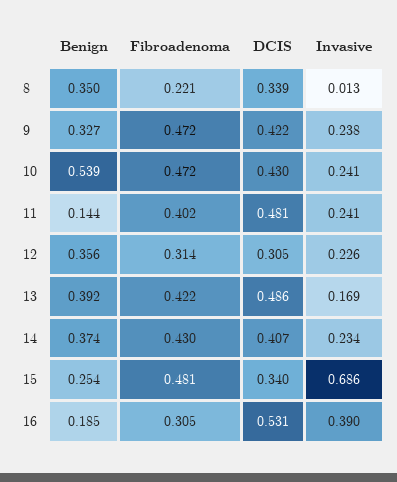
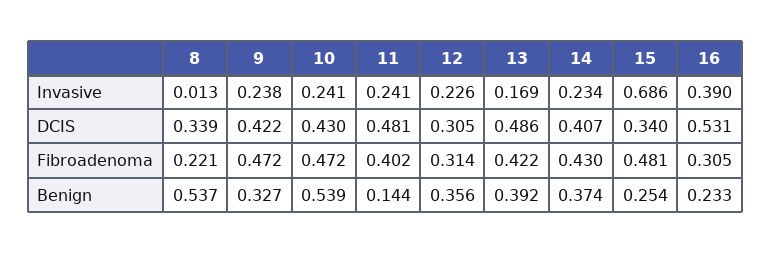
  {
    "Benign": {
-     "8": 0.35,
+     "8": 0.537,
      "9": 0.327,
      "10": 0.539,
      "11": 0.144,
      "12": 0.356,
      "13": 0.392,
      "14": 0.374,
      "15": 0.254,
-     "16": 0.185
+     "16": 0.233
    },
    "Fibroadenoma": {
      "8": 0.221,
      "9": 0.472,
      "10": 0.472,
      "11": 0.402,
      "12": 0.314,
      "13": 0.422,
      "14": 0.43,
      "15": 0.481,
      "16": 0.305
    },
    "DCIS": {
      "8": 0.339,
      "9": 0.422,
      "10": 0.43,
      "11": 0.481,
      "12": 0.305,
      "13": 0.486,
      "14": 0.407,
      "15": 0.34,
      "16": 0.531
    },
    "Invasive": {
      "8": 0.013,
      "9": 0.238,
      "10": 0.241,
      "11": 0.241,
      "12": 0.226,
      "13": 0.169,
      "14": 0.234,
      "15": 0.686,
      "16": 0.39
    }
  }

